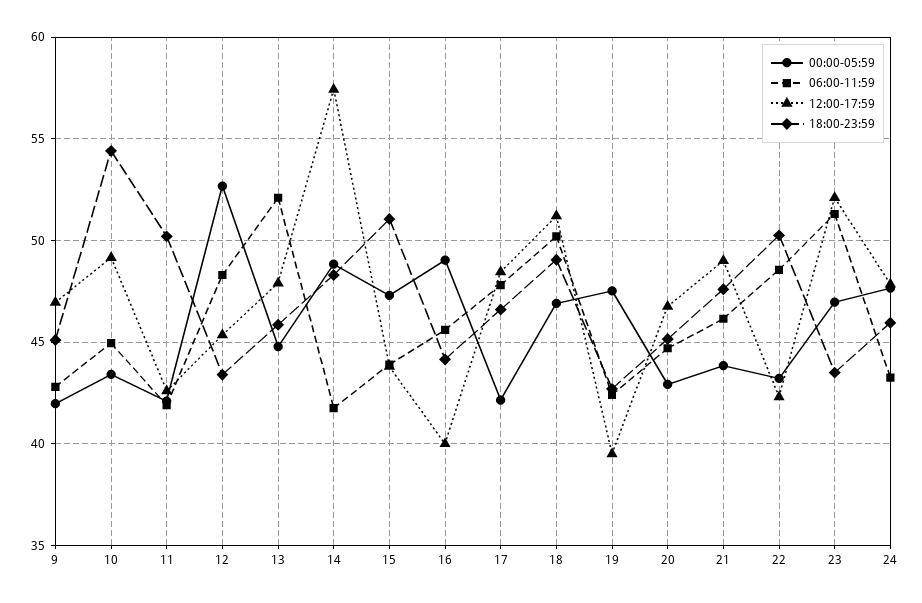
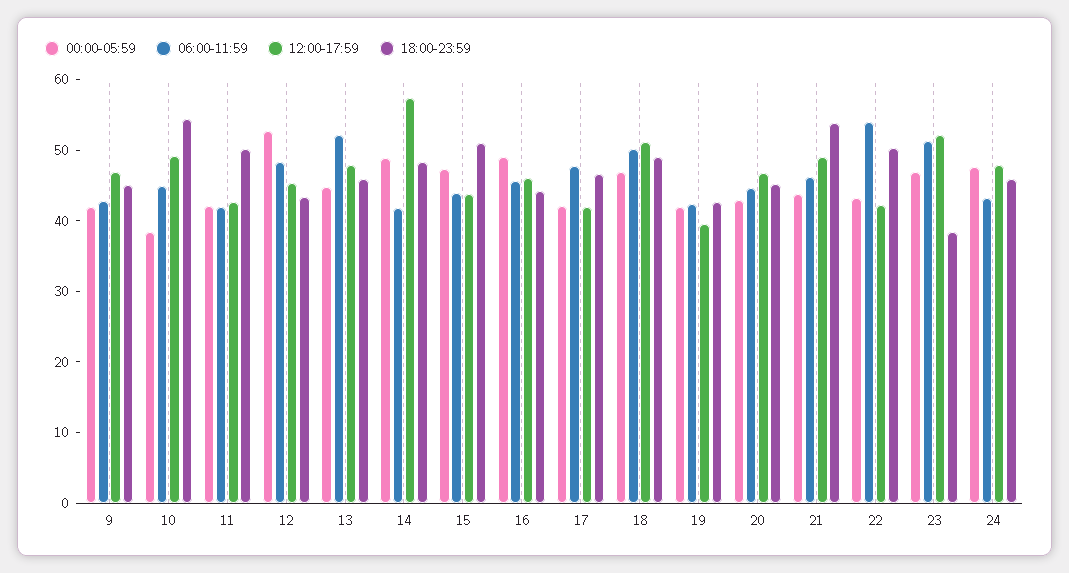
  {
    "00:00-05:59": {
      "9": 42,
-     "10": 43.5,
+     "10": 38,
      "11": 42,
      "12": 52.5,
      "13": 45,
      "14": 49,
      "15": 47.5,
      "16": 49,
      "17": 42,
      "18": 47,
-     "19": 47.5,
+     "19": 42,
      "20": 43,
      "21": 44,
      "22": 43,
      "23": 47,
      "24": 47.5
    },
    "06:00-11:59": {
      "9": 43,
      "10": 45,
      "11": 42,
      "12": 48.5,
      "13": 52,
      "14": 42,
      "15": 44,
      "16": 45.5,
      "17": 48,
      "18": 50,
      "19": 42.5,
      "20": 44.5,
      "21": 46,
-     "22": 48.5,
+     "22": 54,
      "23": 51.5,
      "24": 43.5
    },
    "12:00-17:59": {
      "9": 47,
      "10": 49,
      "11": 42.5,
      "12": 45.5,
      "13": 48,
      "14": 57.5,
      "15": 44,
-     "16": 40,
+     "16": 46,
-     "17": 48.5,
+     "17": 42,
      "18": 51,
      "19": 39.5,
      "20": 47,
      "21": 49,
      "22": 42.5,
      "23": 52,
      "24": 48
    },
    "18:00-23:59": {
      "9": 45,
      "10": 54.5,
      "11": 50,
      "12": 43.5,
      "13": 46,
      "14": 48.5,
      "15": 51,
      "16": 44,
      "17": 46.5,
      "18": 49,
      "19": 42.5,
      "20": 45,
-     "21": 47.5,
+     "21": 54,
      "22": 50.5,
-     "23": 43.5,
+     "23": 38,
      "24": 46
    }
  }

